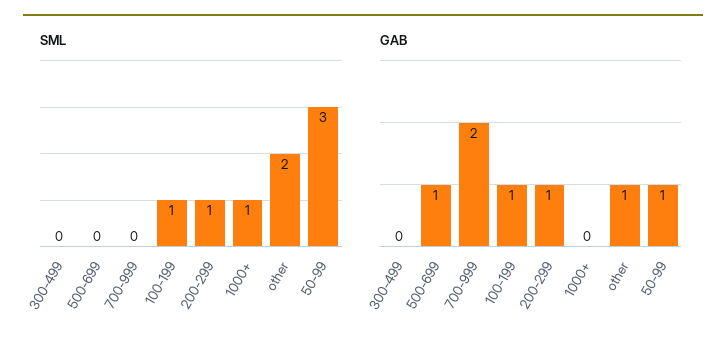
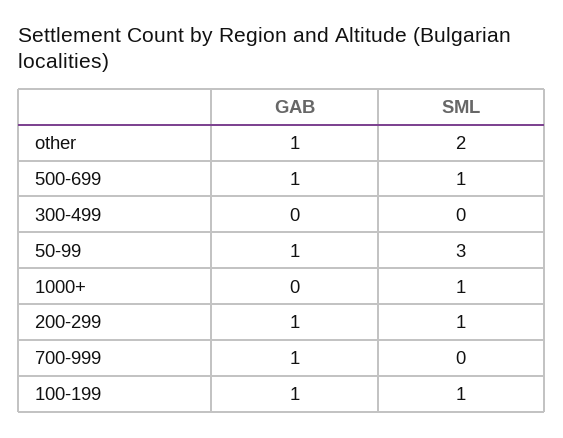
  {
    "SML": {
      "300-499": 0,
-     "500-699": 0,
+     "500-699": 1,
      "700-999": 0,
      "100-199": 1,
      "200-299": 1,
      "1000+": 1,
      "other": 2,
      "50-99": 3
    },
    "GAB": {
      "300-499": 0,
      "500-699": 1,
-     "700-999": 2,
+     "700-999": 1,
      "100-199": 1,
      "200-299": 1,
      "1000+": 0,
      "other": 1,
      "50-99": 1
    }
  }

